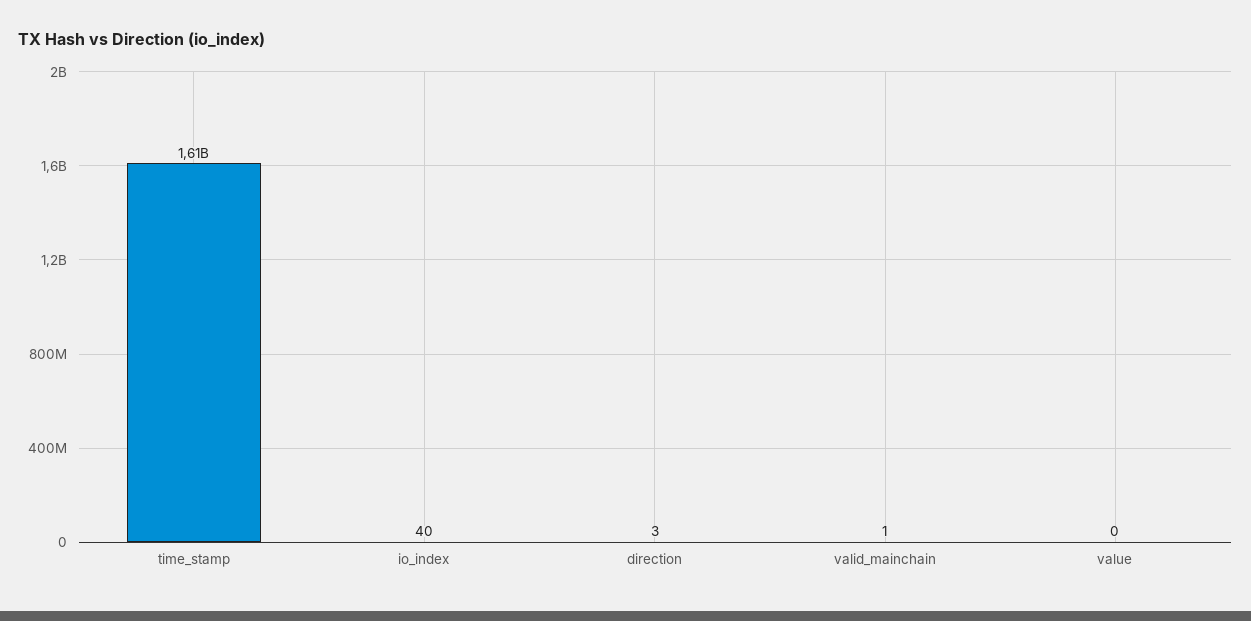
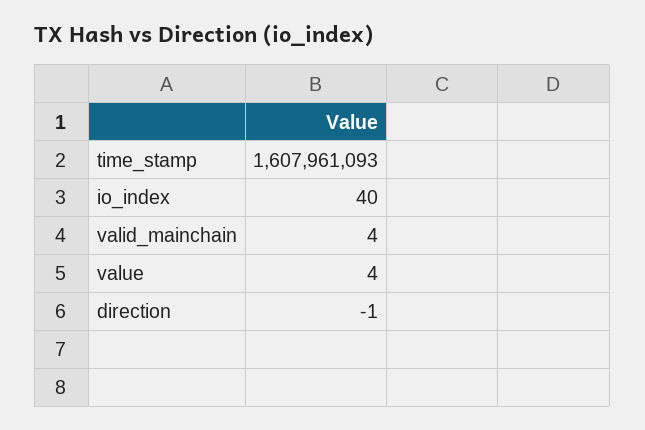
  {
    "time_stamp": 1607961093,
    "io_index": 40,
-   "direction": 3,
+   "direction": -1,
-   "valid_mainchain": 1,
+   "valid_mainchain": 4,
-   "value": 0
+   "value": 4
  }

